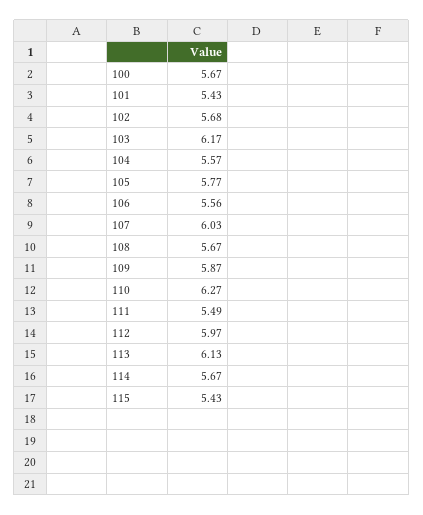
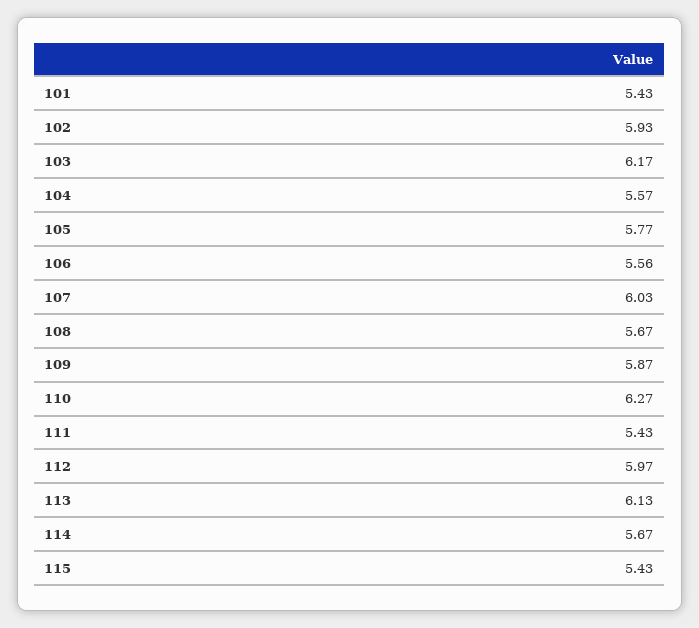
  {
-   "100": 5.67,
    "101": 5.43,
-   "102": 5.68,
+   "102": 5.93,
    "103": 6.17,
    "104": 5.57,
    "105": 5.77,
    "106": 5.56,
    "107": 6.03,
    "108": 5.67,
    "109": 5.87,
    "110": 6.27,
-   "111": 5.49,
+   "111": 5.43,
    "112": 5.97,
    "113": 6.13,
    "114": 5.67,
    "115": 5.43
  }

